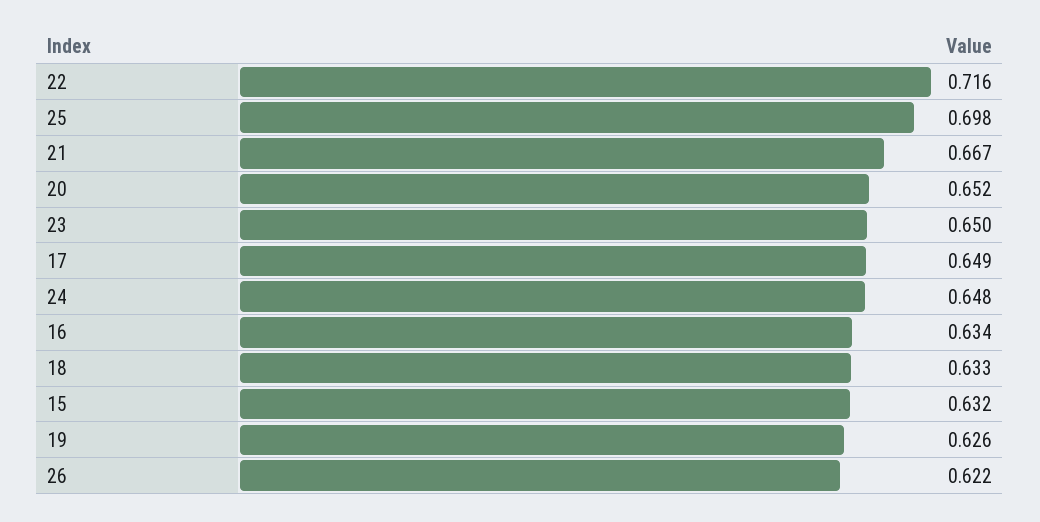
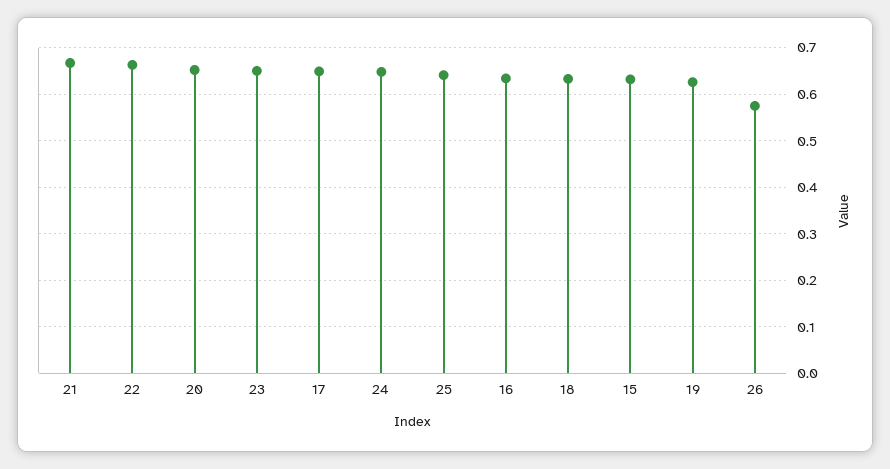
  {
-   "22": 0.716,
+   "22": 0.66,
-   "25": 0.698,
+   "25": 0.64,
    "21": 0.667,
    "20": 0.652,
    "23": 0.65,
    "17": 0.649,
    "24": 0.648,
    "16": 0.634,
    "18": 0.633,
    "15": 0.632,
    "19": 0.626,
-   "26": 0.622
+   "26": 0.58
  }

